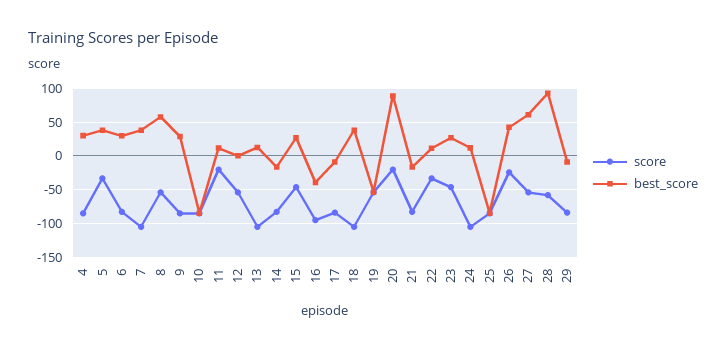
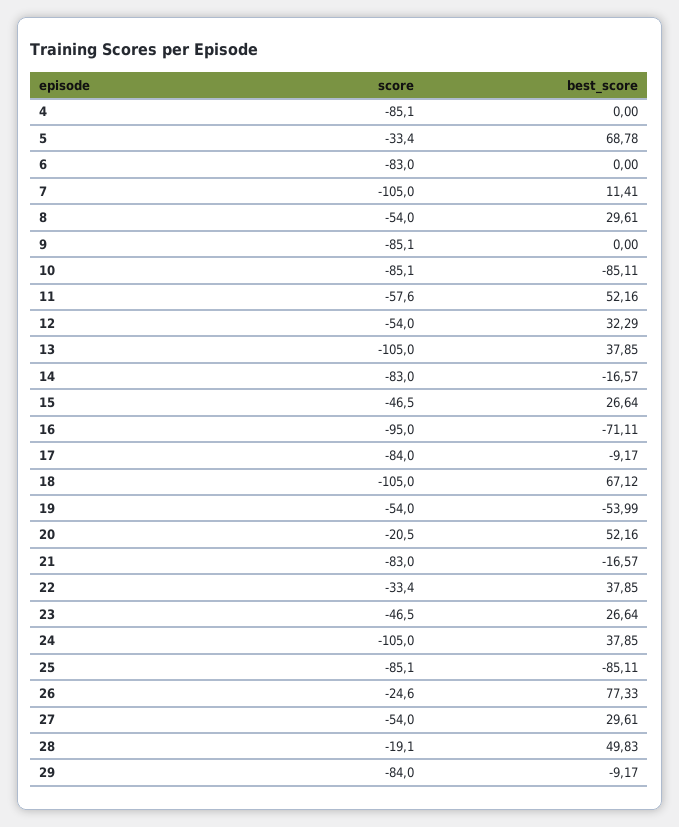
  {
    "score": {
      "4": -85.1,
      "5": -33.4,
      "6": -83,
      "7": -105,
      "8": -54,
      "9": -85.1,
      "10": -85.1,
-     "11": -20,
+     "11": -57.6,
      "12": -54,
      "13": -105,
      "14": -83,
      "15": -46.5,
      "16": -95,
      "17": -84,
      "18": -105,
      "19": -54,
      "20": -20.5,
      "21": -83,
      "22": -33.4,
      "23": -46.5,
      "24": -105,
      "25": -85.1,
      "26": -24.6,
      "27": -54,
-     "28": -60,
+     "28": -19.1,
      "29": -84
    },
    "best_score": {
-     "4": 30,
+     "4": 0,
-     "5": 40,
+     "5": 68.78,
-     "6": 30,
+     "6": 0,
-     "7": 40,
+     "7": 11.41,
-     "8": 60,
+     "8": 29.61,
-     "9": 30,
+     "9": 0,
      "10": -85.11,
-     "11": 10,
+     "11": 52.16,
-     "12": 0,
+     "12": 32.29,
-     "13": 10,
+     "13": 37.85,
      "14": -16.57,
      "15": 26.64,
-     "16": -40,
+     "16": -71.11,
      "17": -9.17,
-     "18": 40,
+     "18": 67.12,
      "19": -53.99,
-     "20": 90,
+     "20": 52.16,
      "21": -16.57,
-     "22": 10,
+     "22": 37.85,
      "23": 26.64,
-     "24": 10,
+     "24": 37.85,
      "25": -85.11,
-     "26": 40,
+     "26": 77.33,
-     "27": 60,
+     "27": 29.61,
-     "28": 90,
+     "28": 49.83,
      "29": -9.17
    }
  }

